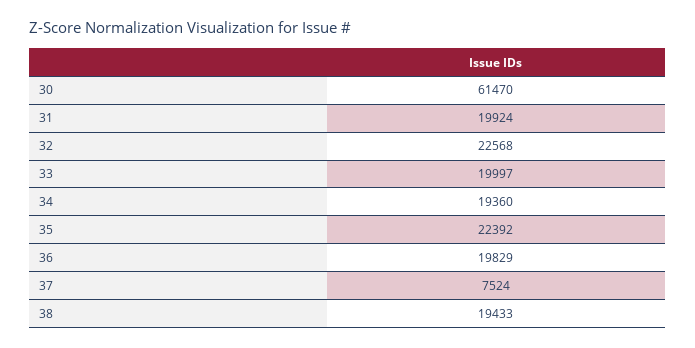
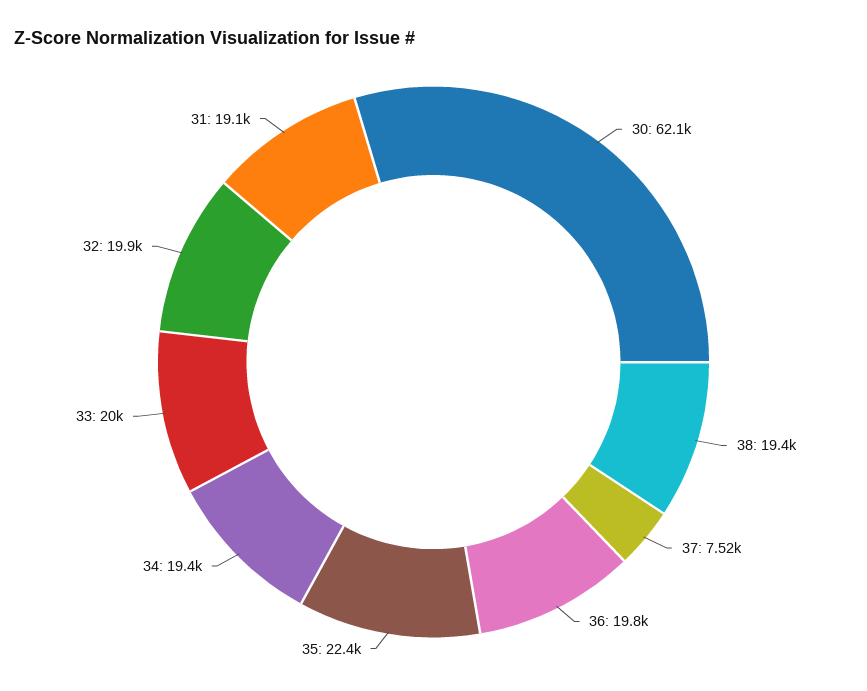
  {
-   "30": 61470,
+   "30": 62100,
-   "31": 19924,
+   "31": 19100,
-   "32": 22568,
+   "32": 19900,
    "33": 19997,
    "34": 19360,
    "35": 22392,
    "36": 19829,
    "37": 7524,
    "38": 19433
  }

